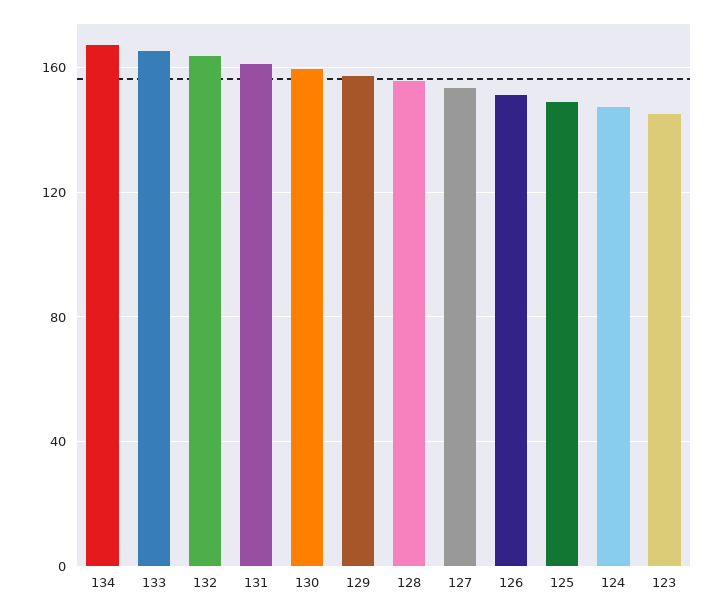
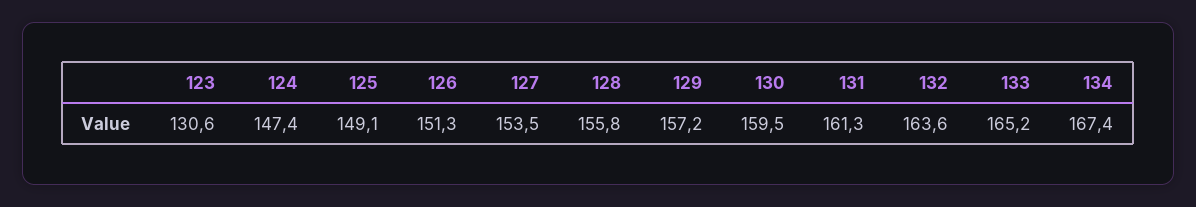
  {
    "134": 167.4,
    "133": 165.2,
    "132": 163.6,
    "131": 161.3,
    "130": 159.5,
    "129": 157.2,
    "128": 155.8,
    "127": 153.5,
    "126": 151.3,
    "125": 149.1,
    "124": 147.4,
-   "123": 145
+   "123": 130.6
  }

